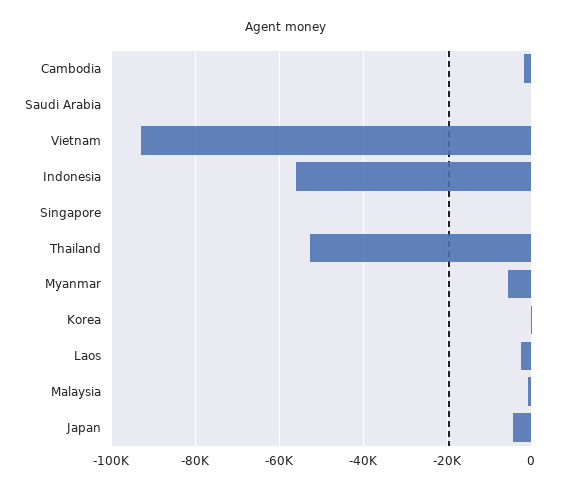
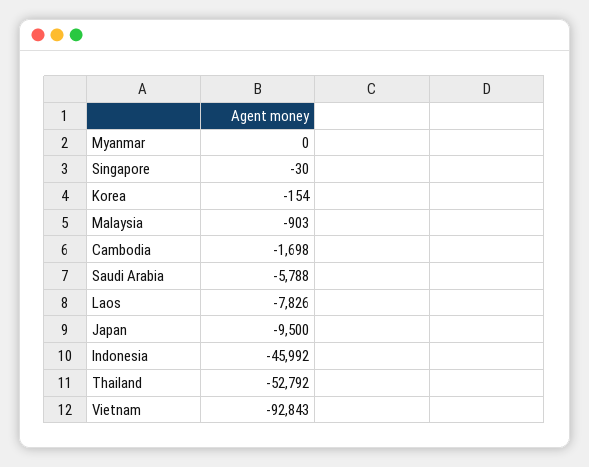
  {
    "Cambodia": -1698,
-   "Saudi Arabia": 0,
+   "Saudi Arabia": -5788,
    "Vietnam": -92843,
-   "Indonesia": -56000,
+   "Indonesia": -45992,
    "Singapore": -30,
    "Thailand": -52792,
-   "Myanmar": -6000,
+   "Myanmar": 0,
    "Korea": -154,
-   "Laos": -2000,
+   "Laos": -7826,
    "Malaysia": -903,
-   "Japan": -4000
+   "Japan": -9500
  }

